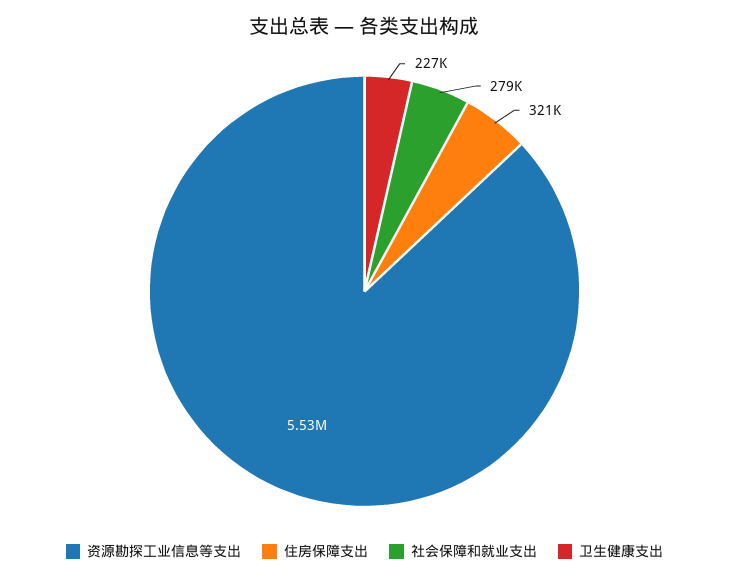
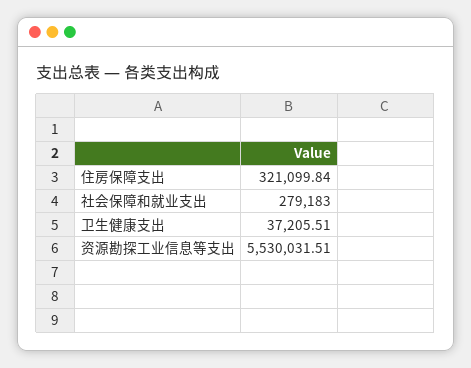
  {
    "资源勘探工业信息等支出": 5530031.51,
    "住房保障支出": 321099.84,
    "社会保障和就业支出": 279183,
-   "卫生健康支出": 227000
+   "卫生健康支出": 37205.51
  }

